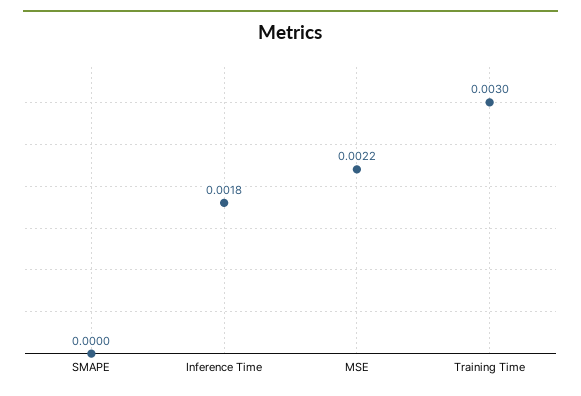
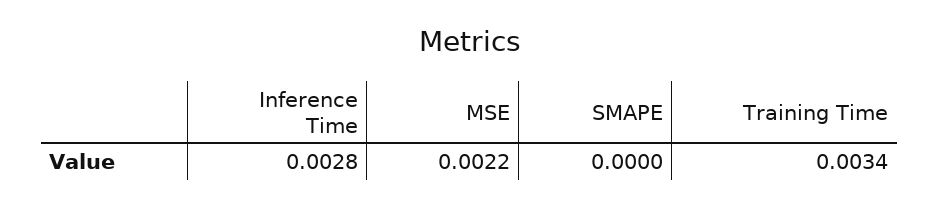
  {
    "SMAPE": 0,
-   "Inference Time": 0.0018,
+   "Inference Time": 0.0028,
    "MSE": 0.0022,
-   "Training Time": 0.003
+   "Training Time": 0.0034
  }

